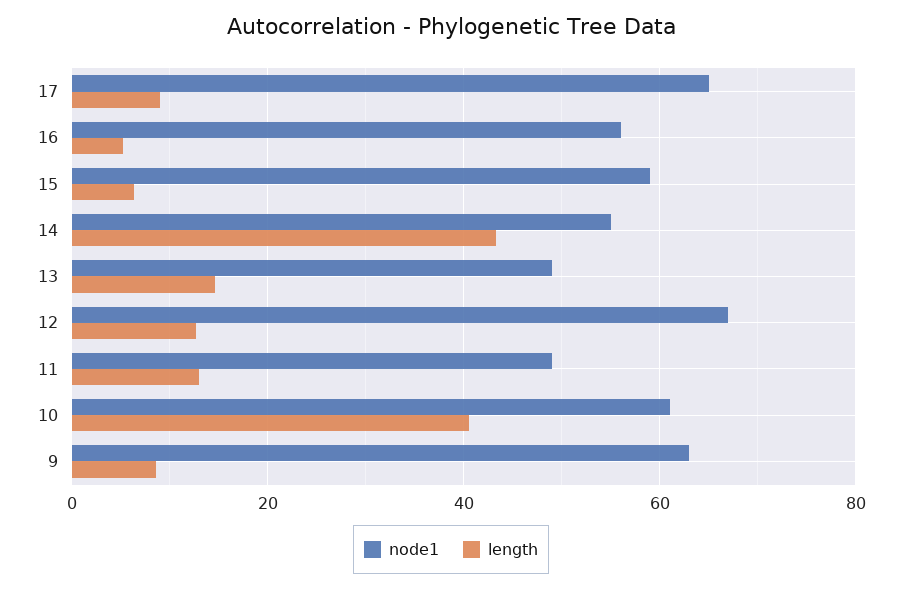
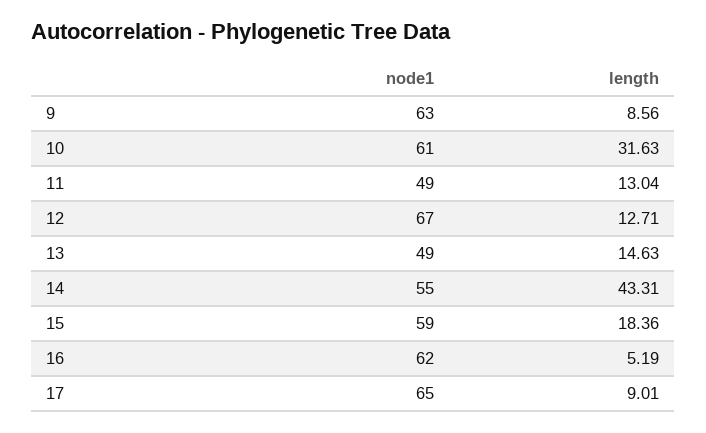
  {
    "node1": {
      "17": 65,
-     "16": 56,
+     "16": 62,
      "15": 59,
      "14": 55,
      "13": 49,
      "12": 67,
      "11": 49,
      "10": 61,
      "9": 63
    },
    "length": {
      "17": 9.01,
      "16": 5.19,
-     "15": 6,
+     "15": 18.36,
      "14": 43.31,
      "13": 14.63,
      "12": 12.71,
      "11": 13.04,
-     "10": 40,
+     "10": 31.63,
      "9": 8.56
    }
  }

